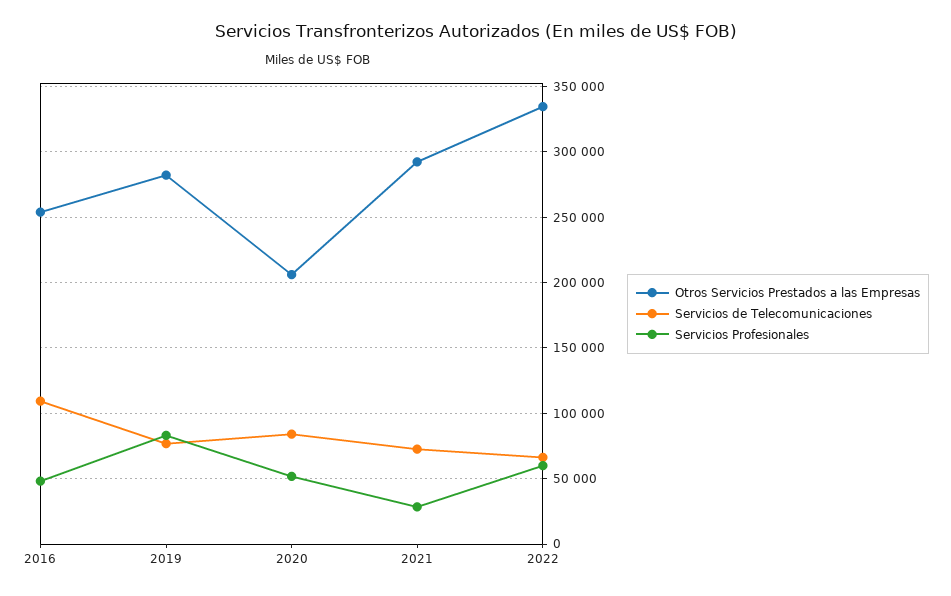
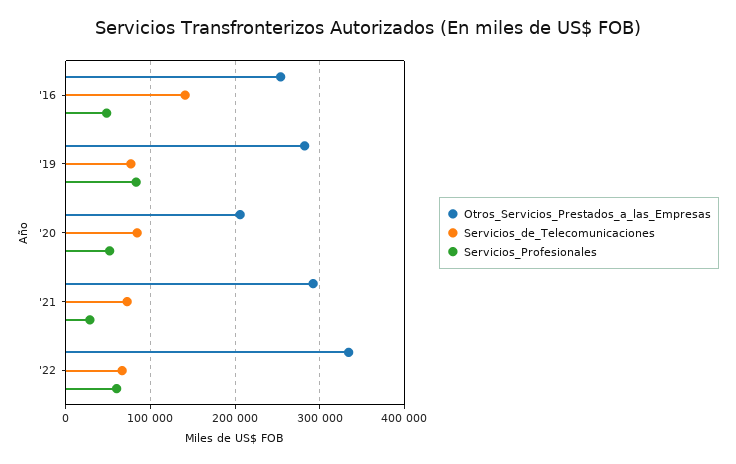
  {
    "Otros Servicios Prestados a las Empresas": {
      "2016": 255000,
      "2019": 280000,
      "2020": 205000,
      "2021": 290000,
      "2022": 335000
    },
    "Servicios de Telecomunicaciones": {
-     "2016": 110000,
+     "2016": 140000,
      "2019": 75000,
      "2020": 85000,
      "2021": 70000,
      "2022": 65000
    },
    "Servicios Profesionales": {
      "2016": 50000,
      "2019": 85000,
      "2020": 50000,
      "2021": 30000,
      "2022": 60000
    }
  }

